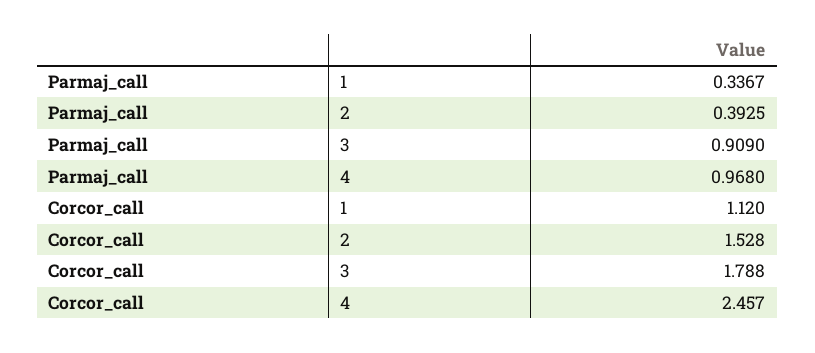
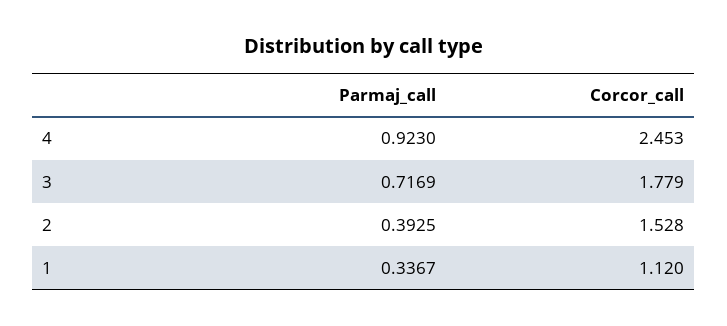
  {
    "Parmaj_call": {
      "1": 0.3367,
      "2": 0.3925,
-     "3": 0.909,
+     "3": 0.7169,
-     "4": 0.968
+     "4": 0.923
    },
    "Corcor_call": {
      "1": 1.12,
      "2": 1.528,
-     "3": 1.788,
+     "3": 1.779,
-     "4": 2.457
+     "4": 2.453
    }
  }

